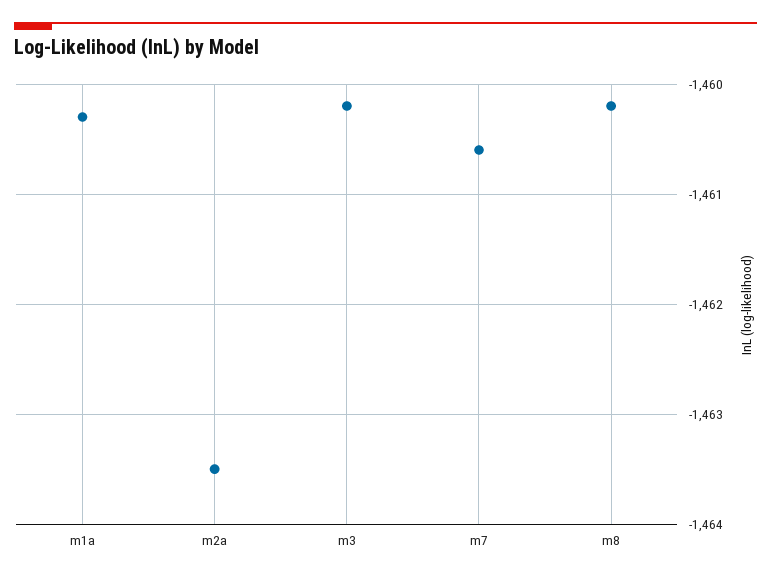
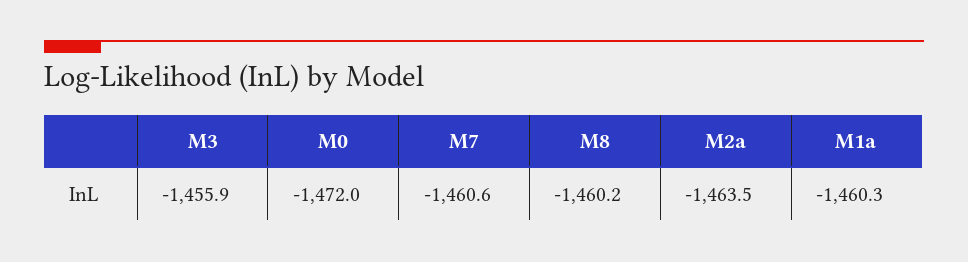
  {
    "m1a": -1460.3,
    "m2a": -1463.5,
-   "m3": -1460.2,
+   "m3": -1455.9,
    "m7": -1460.6,
-   "m8": -1460.2
+   "m8": -1460.2,
+   "M0": -1472
  }

